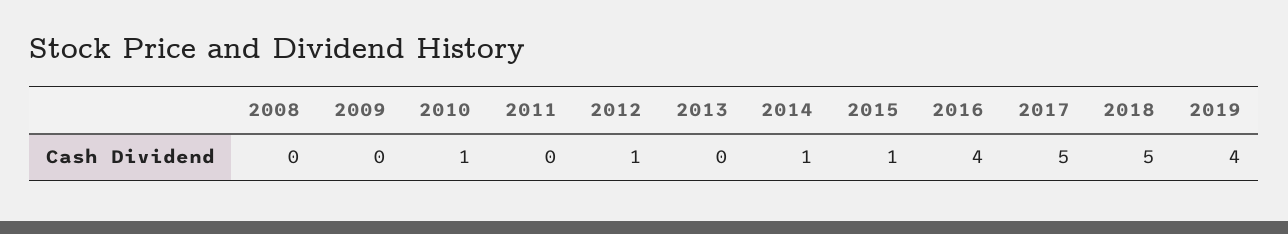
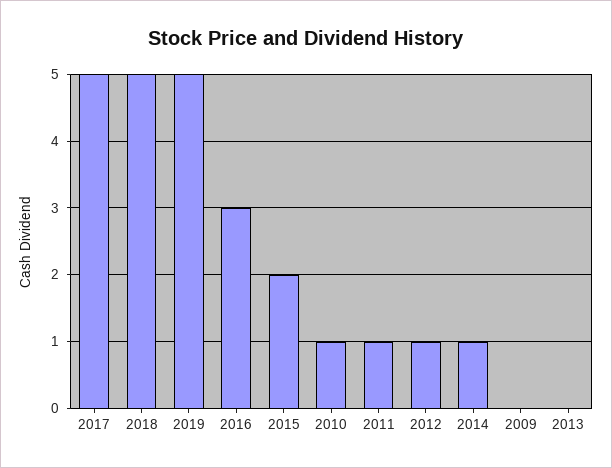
  {
-   "2008": 0,
    "2009": 0,
    "2010": 1,
-   "2011": 0,
+   "2011": 1,
    "2012": 1,
    "2013": 0,
    "2014": 1,
-   "2015": 1,
+   "2015": 2,
-   "2016": 4,
+   "2016": 3,
    "2017": 5,
    "2018": 5,
-   "2019": 4
+   "2019": 5
  }

